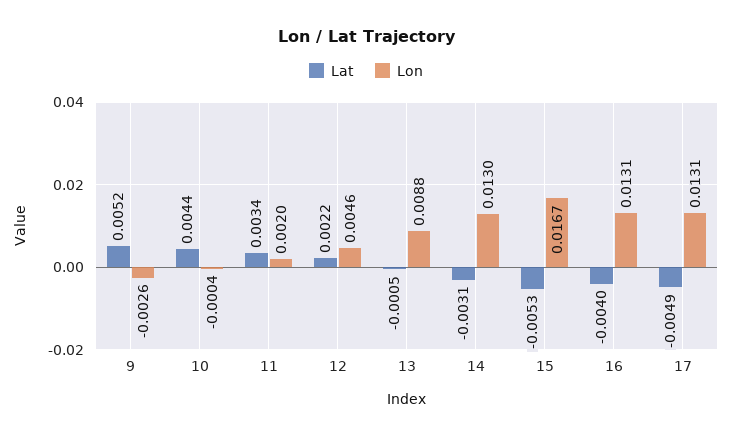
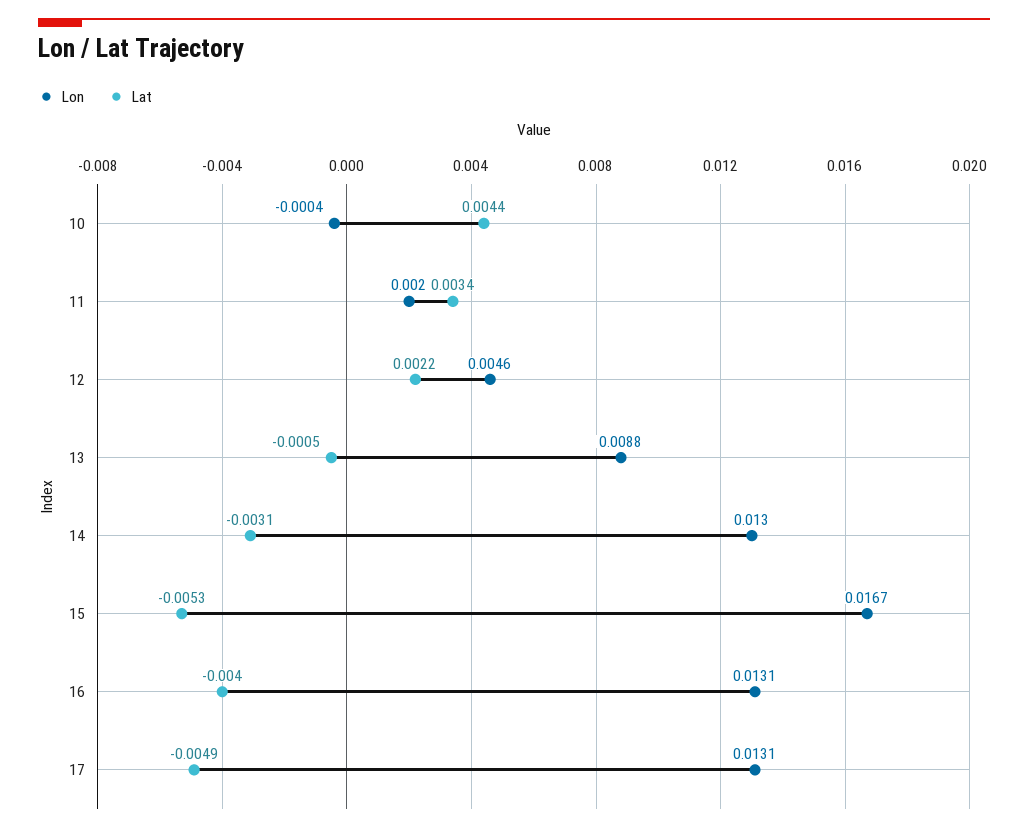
  {
    "Lat": {
-     "9": 0.0052,
      "10": 0.0044,
      "11": 0.0034,
      "12": 0.0022,
      "13": -0.0005,
      "14": -0.0031,
      "15": -0.0053,
      "16": -0.004,
      "17": -0.0049
    },
    "Lon": {
-     "9": -0.0026,
      "10": -0.0004,
      "11": 0.002,
      "12": 0.0046,
      "13": 0.0088,
      "14": 0.013,
      "15": 0.0167,
      "16": 0.0131,
      "17": 0.0131
    }
  }

